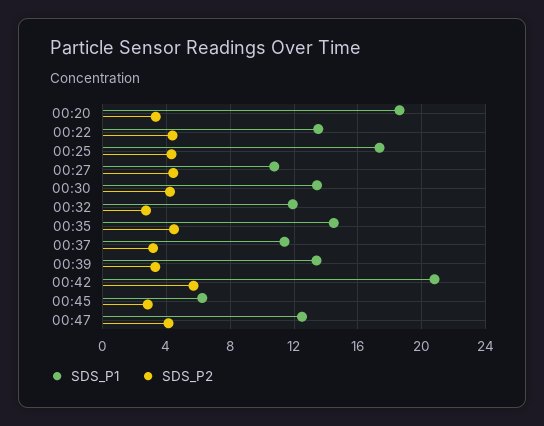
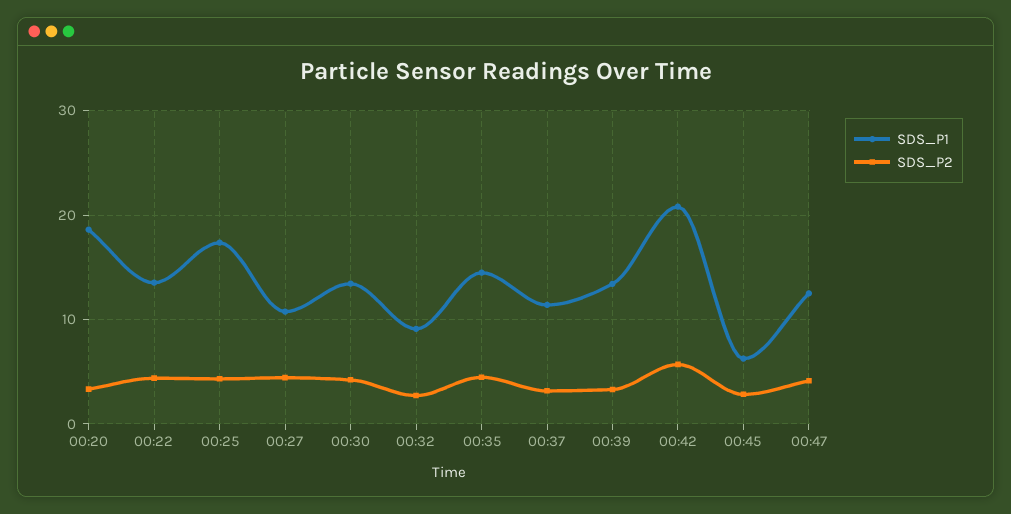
  {
    "SDS_P1": {
      "00:20": 18.5,
      "00:22": 13.5,
      "00:25": 17.5,
      "00:27": 11,
      "00:30": 13.5,
-     "00:32": 12,
+     "00:32": 9,
      "00:35": 14.5,
      "00:37": 11.5,
      "00:39": 13.5,
      "00:42": 21,
      "00:45": 6.5,
      "00:47": 12.5
    },
    "SDS_P2": {
      "00:20": 3.5,
      "00:22": 4.5,
      "00:25": 4.5,
      "00:27": 4.5,
      "00:30": 4,
      "00:32": 2.5,
      "00:35": 4.5,
      "00:37": 3,
      "00:39": 3.5,
      "00:42": 5.5,
      "00:45": 3,
      "00:47": 4
    }
  }

